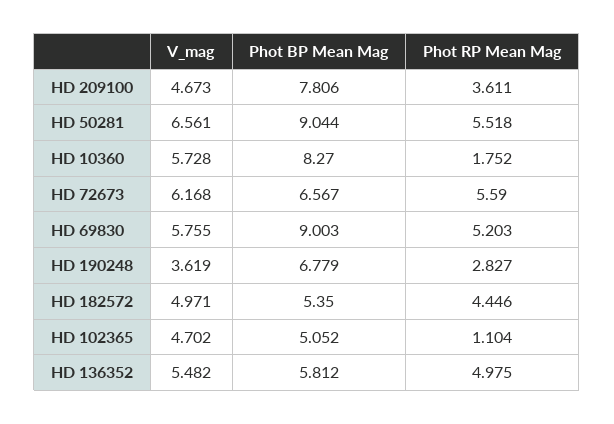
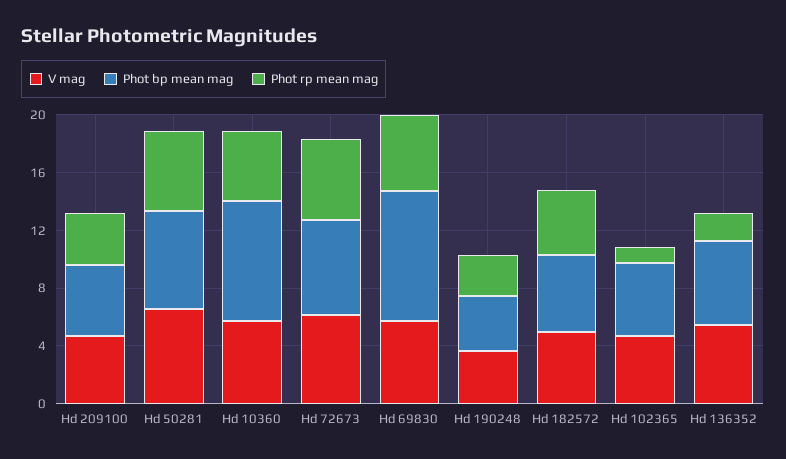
  {
    "V_mag": {
      "HD 209100": 4.673,
      "HD 50281": 6.561,
      "HD 10360": 5.728,
      "HD 72673": 6.168,
      "HD 69830": 5.755,
      "HD 190248": 3.619,
      "HD 182572": 4.971,
      "HD 102365": 4.702,
      "HD 136352": 5.482
    },
    "Phot BP Mean Mag": {
-     "HD 209100": 7.806,
+     "HD 209100": 5,
-     "HD 50281": 9.044,
+     "HD 50281": 7,
      "HD 10360": 8.27,
      "HD 72673": 6.567,
      "HD 69830": 9.003,
-     "HD 190248": 6.779,
+     "HD 190248": 4,
      "HD 182572": 5.35,
      "HD 102365": 5.052,
      "HD 136352": 5.812
    },
    "Phot RP Mean Mag": {
      "HD 209100": 3.611,
      "HD 50281": 5.518,
-     "HD 10360": 1.752,
+     "HD 10360": 5,
      "HD 72673": 5.59,
      "HD 69830": 5.203,
      "HD 190248": 2.827,
      "HD 182572": 4.446,
      "HD 102365": 1.104,
-     "HD 136352": 4.975
+     "HD 136352": 2
    }
  }

